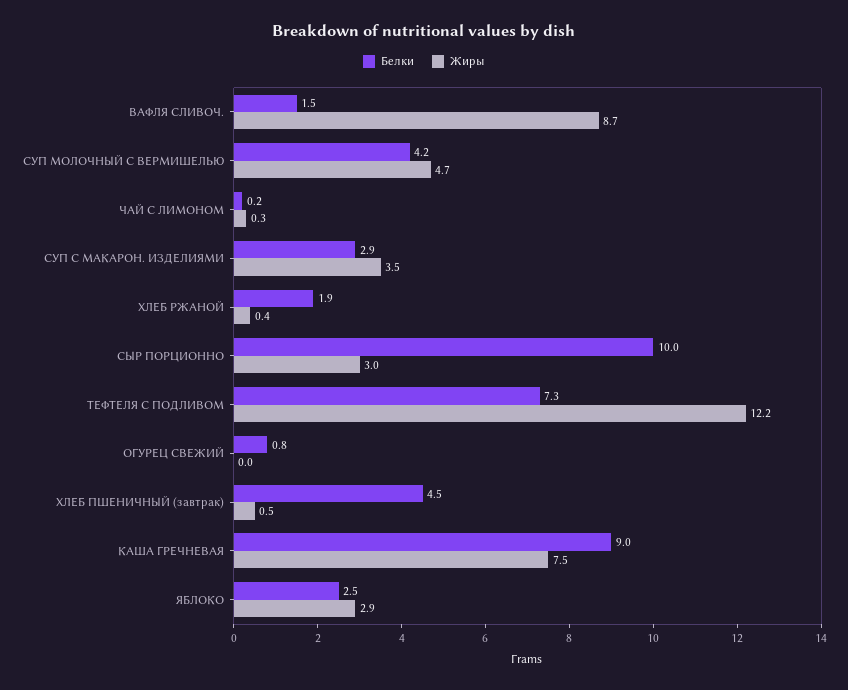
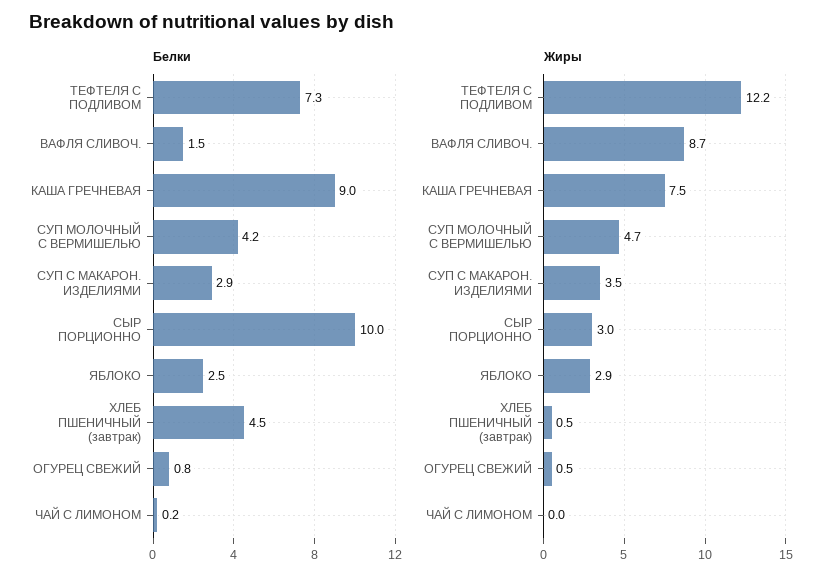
  {
    "Белки": {
      "ВАФЛЯ СЛИВОЧ.": 1.5,
      "СУП МОЛОЧНЫЙ С ВЕРМИШЕЛЬЮ": 4.2,
      "ЧАЙ С ЛИМОНОМ": 0.2,
      "СУП С МАКАРОН. ИЗДЕЛИЯМИ": 2.9,
-     "ХЛЕБ РЖАНОЙ": 1.9,
      "СЫР ПОРЦИОННО": 10,
      "ТЕФТЕЛЯ С ПОДЛИВОМ": 7.3,
      "ОГУРЕЦ СВЕЖИЙ": 0.8,
      "ХЛЕБ ПШЕНИЧНЫЙ (завтрак)": 4.5,
      "КАША ГРЕЧНЕВАЯ": 9,
      "ЯБЛОКО": 2.5
    },
    "Жиры": {
      "ВАФЛЯ СЛИВОЧ.": 8.7,
      "СУП МОЛОЧНЫЙ С ВЕРМИШЕЛЬЮ": 4.7,
-     "ЧАЙ С ЛИМОНОМ": 0.3,
+     "ЧАЙ С ЛИМОНОМ": 0,
      "СУП С МАКАРОН. ИЗДЕЛИЯМИ": 3.5,
-     "ХЛЕБ РЖАНОЙ": 0.4,
      "СЫР ПОРЦИОННО": 3,
      "ТЕФТЕЛЯ С ПОДЛИВОМ": 12.2,
-     "ОГУРЕЦ СВЕЖИЙ": 0,
+     "ОГУРЕЦ СВЕЖИЙ": 0.5,
      "ХЛЕБ ПШЕНИЧНЫЙ (завтрак)": 0.5,
      "КАША ГРЕЧНЕВАЯ": 7.5,
      "ЯБЛОКО": 2.9
    }
  }

